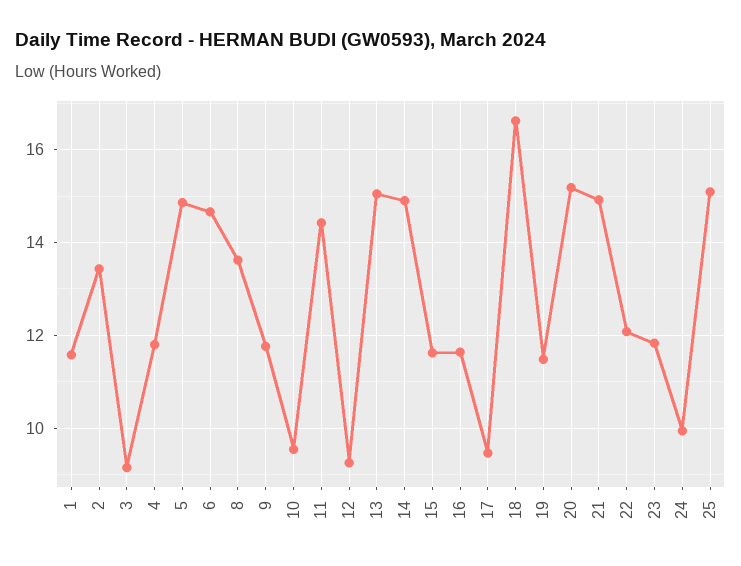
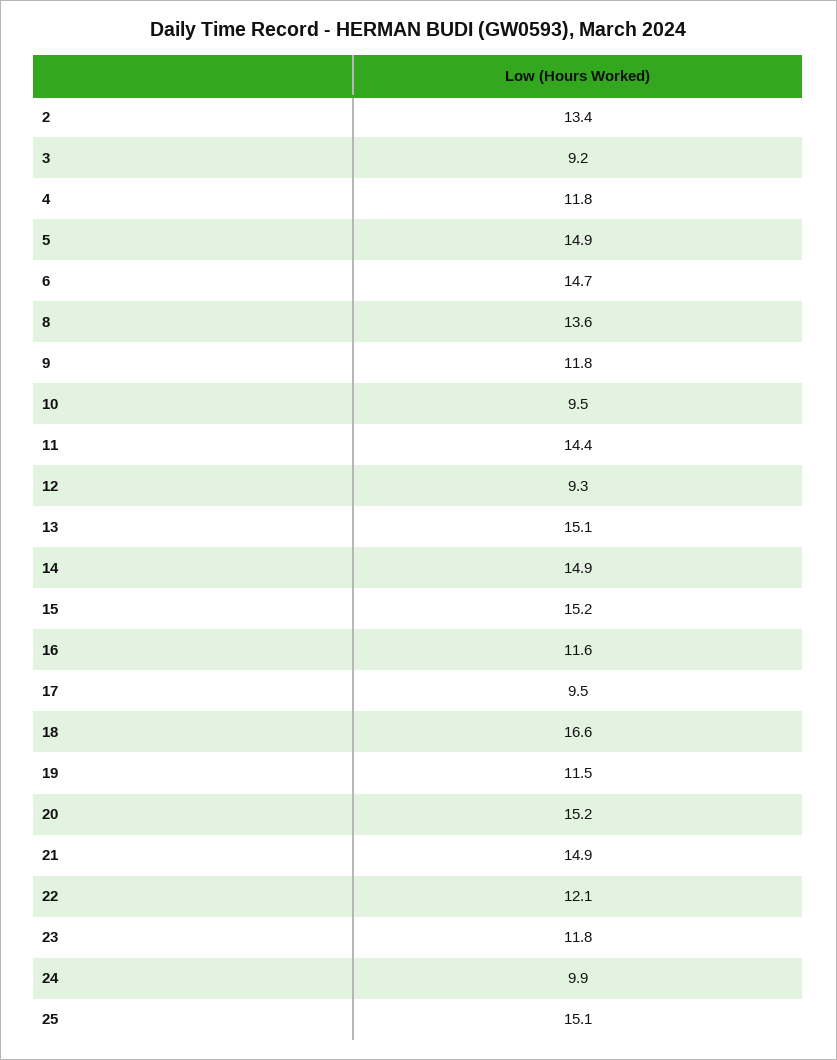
  {
-   "1": 11.6,
    "2": 13.4,
    "3": 9.2,
    "4": 11.8,
    "5": 14.9,
    "6": 14.7,
    "8": 13.6,
    "9": 11.8,
    "10": 9.5,
    "11": 14.4,
    "12": 9.3,
    "13": 15.1,
    "14": 14.9,
-   "15": 11.6,
+   "15": 15.2,
    "16": 11.6,
    "17": 9.5,
    "18": 16.6,
    "19": 11.5,
    "20": 15.2,
    "21": 14.9,
    "22": 12.1,
    "23": 11.8,
    "24": 9.9,
    "25": 15.1
  }

